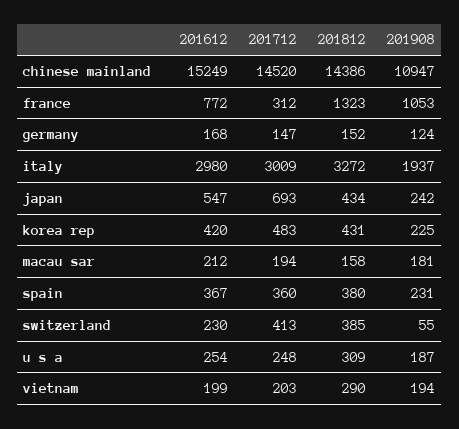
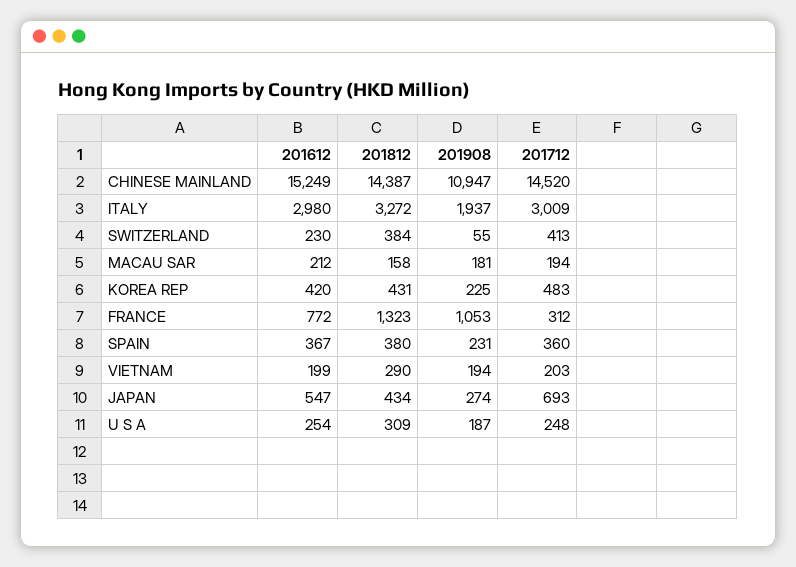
  {
    "201612": {
      "chinese mainland": 15249,
      "france": 772,
-     "germany": 168,
      "italy": 2980,
      "japan": 547,
      "korea rep": 420,
      "macau sar": 212,
      "spain": 367,
      "switzerland": 230,
      "u s a": 254,
      "vietnam": 199
    },
    "201712": {
      "chinese mainland": 14520,
      "france": 312,
-     "germany": 147,
      "italy": 3009,
      "japan": 693,
      "korea rep": 483,
      "macau sar": 194,
      "spain": 360,
      "switzerland": 413,
      "u s a": 248,
      "vietnam": 203
    },
    "201812": {
-     "chinese mainland": 14386,
+     "chinese mainland": 14387,
      "france": 1323,
-     "germany": 152,
      "italy": 3272,
      "japan": 434,
      "korea rep": 431,
      "macau sar": 158,
      "spain": 380,
-     "switzerland": 385,
+     "switzerland": 384,
      "u s a": 309,
      "vietnam": 290
    },
    "201908": {
      "chinese mainland": 10947,
      "france": 1053,
-     "germany": 124,
      "italy": 1937,
-     "japan": 242,
+     "japan": 274,
      "korea rep": 225,
      "macau sar": 181,
      "spain": 231,
      "switzerland": 55,
      "u s a": 187,
      "vietnam": 194
    }
  }

